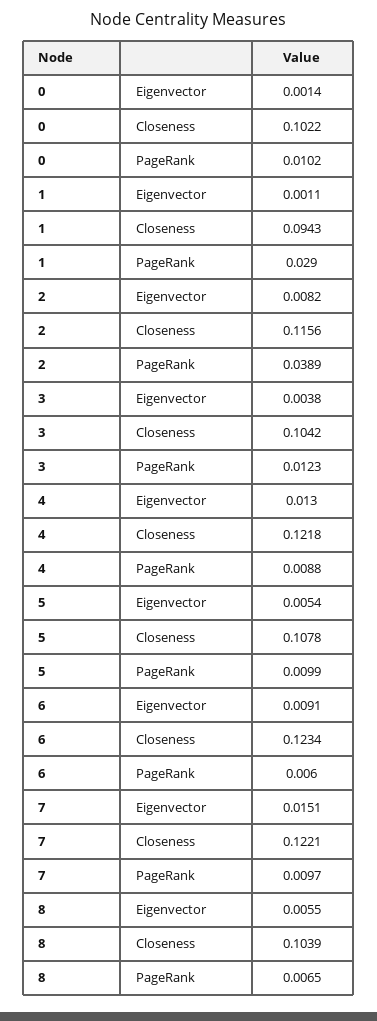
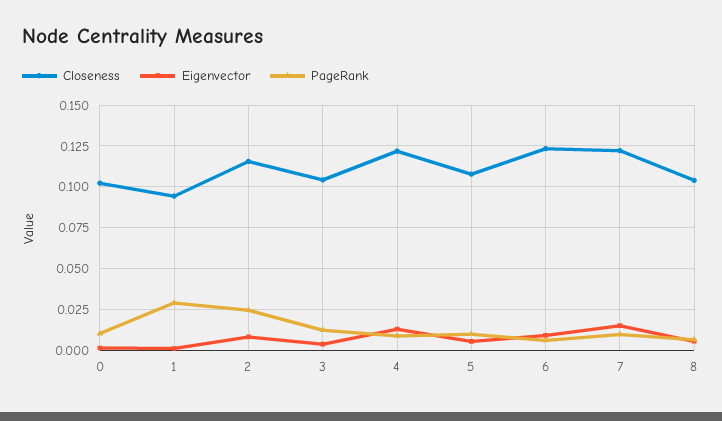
  {
    "Eigenvector": {
      "0": 0.0014,
      "1": 0.0011,
      "2": 0.0082,
      "3": 0.0038,
      "4": 0.013,
      "5": 0.0054,
      "6": 0.0091,
      "7": 0.0151,
      "8": 0.0055
    },
    "Closeness": {
      "0": 0.1022,
      "1": 0.0943,
      "2": 0.1156,
      "3": 0.1042,
      "4": 0.1218,
      "5": 0.1078,
      "6": 0.1234,
      "7": 0.1221,
      "8": 0.1039
    },
    "PageRank": {
      "0": 0.0102,
      "1": 0.029,
-     "2": 0.0389,
+     "2": 0.025,
      "3": 0.0123,
      "4": 0.0088,
      "5": 0.0099,
      "6": 0.006,
      "7": 0.0097,
      "8": 0.0065
    }
  }

